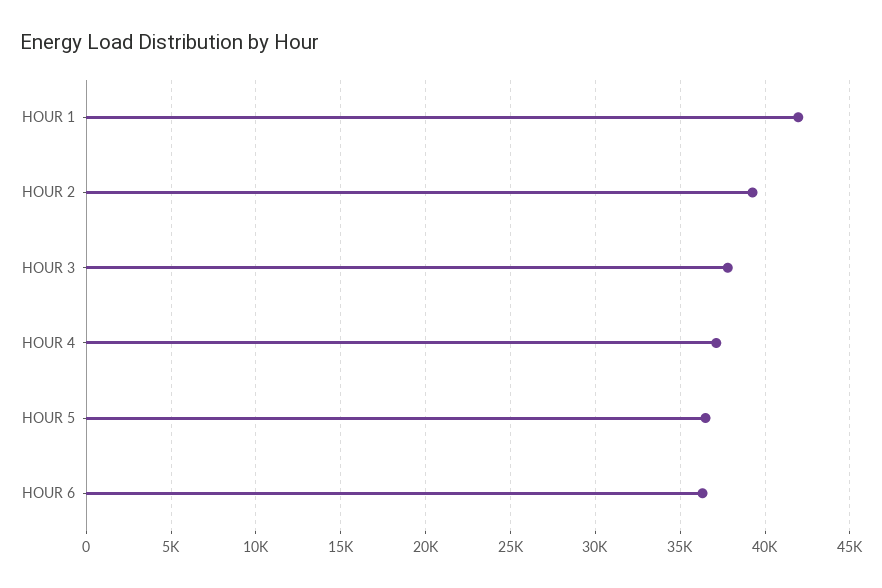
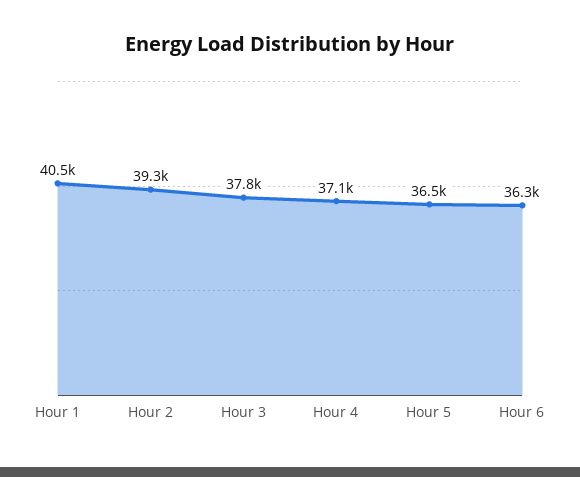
  {
-   "HOUR 1": 42000,
+   "HOUR 1": 40500,
    "HOUR 2": 39300,
    "HOUR 3": 37800,
    "HOUR 4": 37100,
    "HOUR 5": 36500,
    "HOUR 6": 36300
  }

